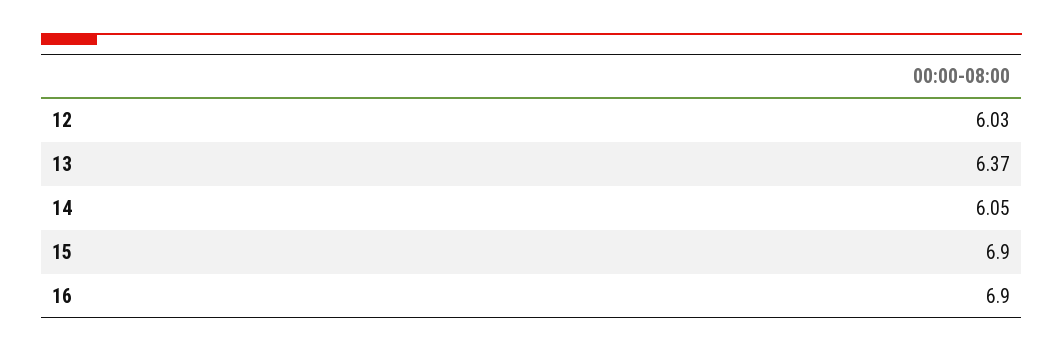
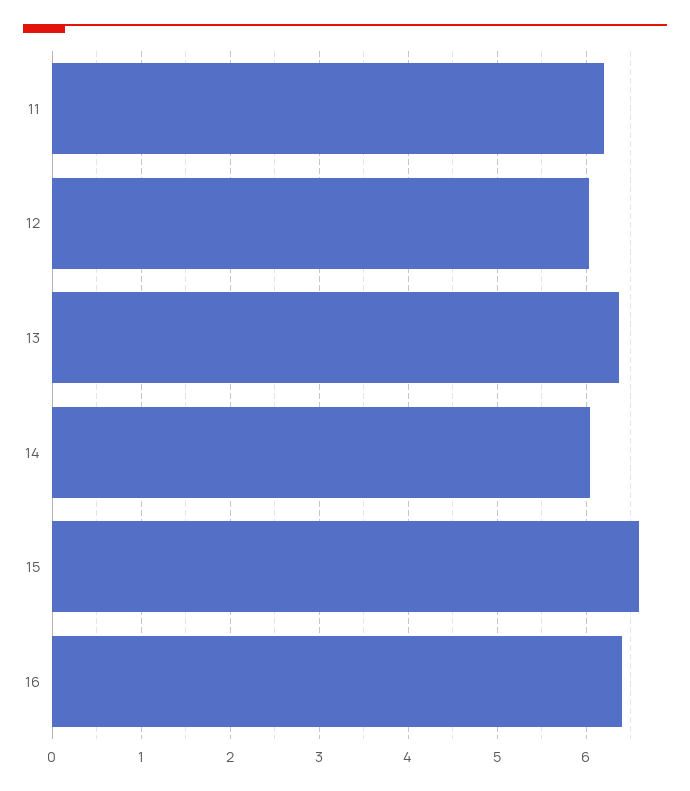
  {
    "12": 6.03,
    "13": 6.37,
    "14": 6.05,
-   "15": 6.9,
+   "15": 6.6,
-   "16": 6.9
+   "16": 6.4,
+   "11": 6.2
  }

